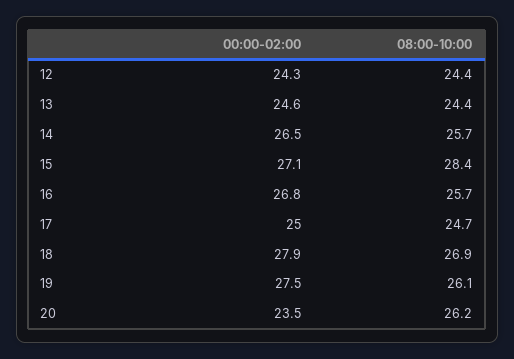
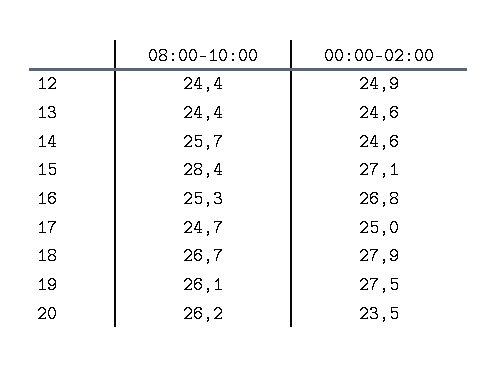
  {
    "00:00-02:00": {
-     "12": 24.3,
+     "12": 24.9,
      "13": 24.6,
-     "14": 26.5,
+     "14": 24.6,
      "15": 27.1,
      "16": 26.8,
      "17": 25,
      "18": 27.9,
      "19": 27.5,
      "20": 23.5
    },
    "08:00-10:00": {
      "12": 24.4,
      "13": 24.4,
      "14": 25.7,
      "15": 28.4,
-     "16": 25.7,
+     "16": 25.3,
      "17": 24.7,
-     "18": 26.9,
+     "18": 26.7,
      "19": 26.1,
      "20": 26.2
    }
  }

